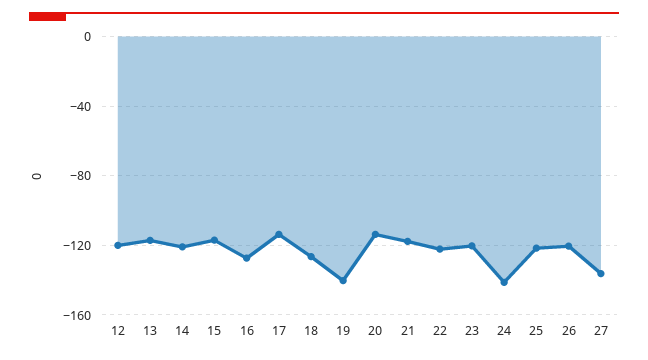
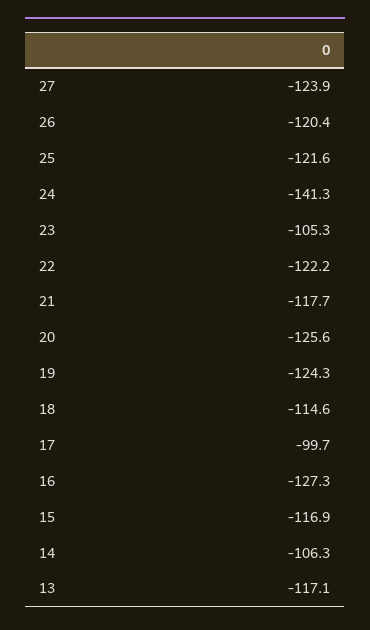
  {
-   "12": -120,
    "13": -117.1,
-   "14": -120,
+   "14": -106.3,
    "15": -116.9,
    "16": -127.3,
-   "17": -115,
+   "17": -99.7,
-   "18": -125,
+   "18": -114.6,
-   "19": -140,
+   "19": -124.3,
-   "20": -115,
+   "20": -125.6,
    "21": -117.7,
    "22": -122.2,
-   "23": -120,
+   "23": -105.3,
    "24": -141.3,
    "25": -121.6,
    "26": -120.4,
-   "27": -135
+   "27": -123.9
  }

